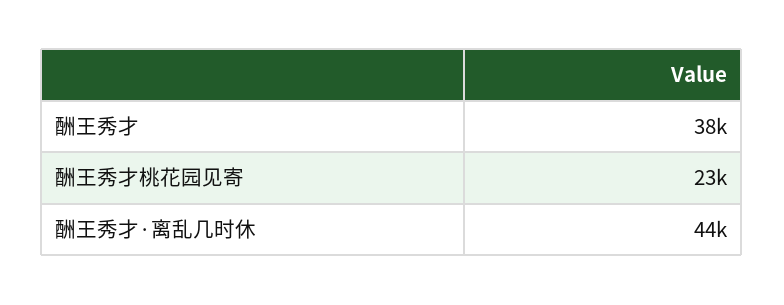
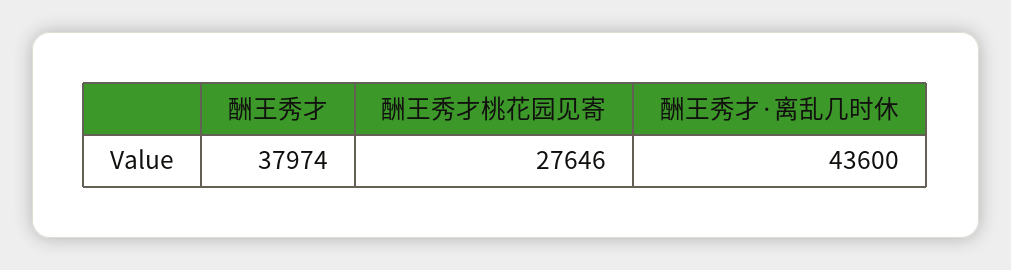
  {
    "酬王秀才": 37974,
-   "酬王秀才桃花园见寄": 23000,
+   "酬王秀才桃花园见寄": 27646,
    "酬王秀才·离乱几时休": 43600
  }

